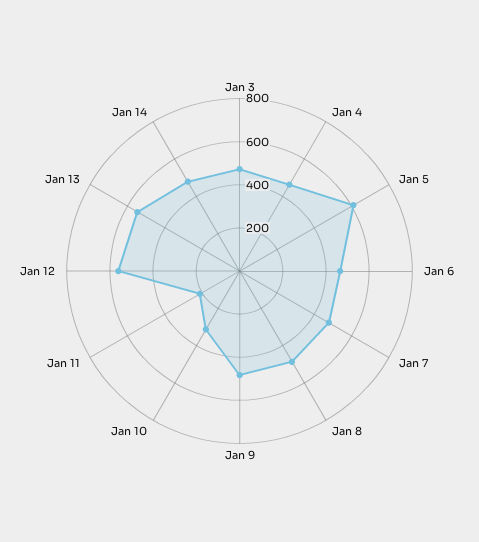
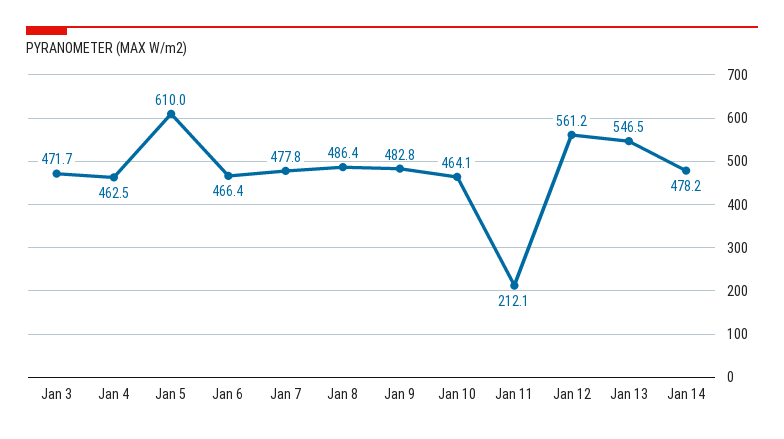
  {
    "Jan 3": 471.7,
    "Jan 4": 462.5,
    "Jan 5": 610,
    "Jan 6": 466.4,
    "Jan 7": 477.8,
    "Jan 8": 486.4,
    "Jan 9": 482.8,
-   "Jan 10": 300,
+   "Jan 10": 464.1,
    "Jan 11": 212.1,
    "Jan 12": 561.2,
    "Jan 13": 546.5,
    "Jan 14": 478.2
  }

